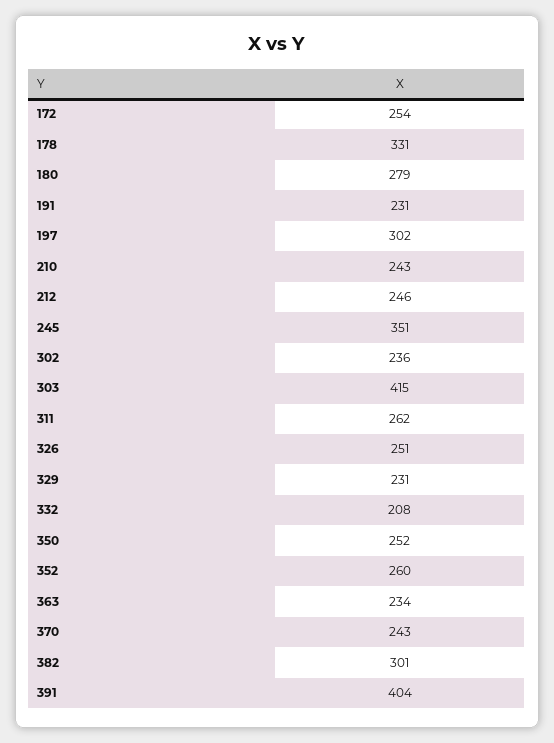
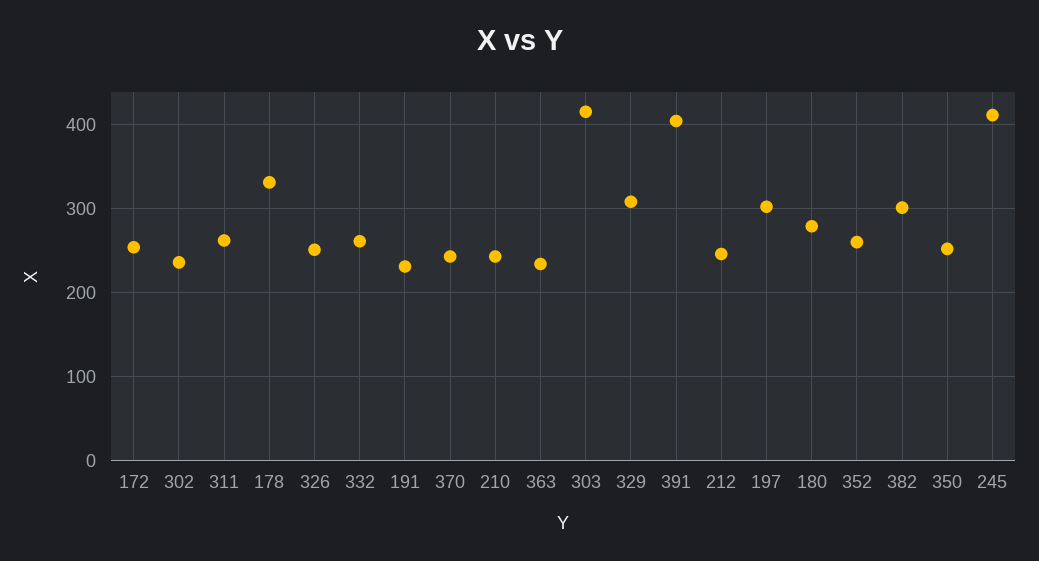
  {
    "172": 254,
    "178": 331,
    "180": 279,
    "191": 231,
    "197": 302,
    "210": 243,
    "212": 246,
-   "245": 351,
+   "245": 410,
    "302": 236,
    "303": 415,
    "311": 262,
    "326": 251,
-   "329": 231,
+   "329": 310,
-   "332": 208,
+   "332": 260,
    "350": 252,
    "352": 260,
    "363": 234,
    "370": 243,
    "382": 301,
    "391": 404
  }

